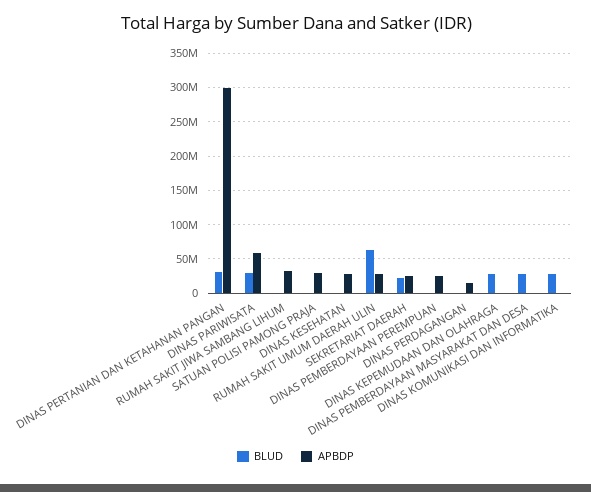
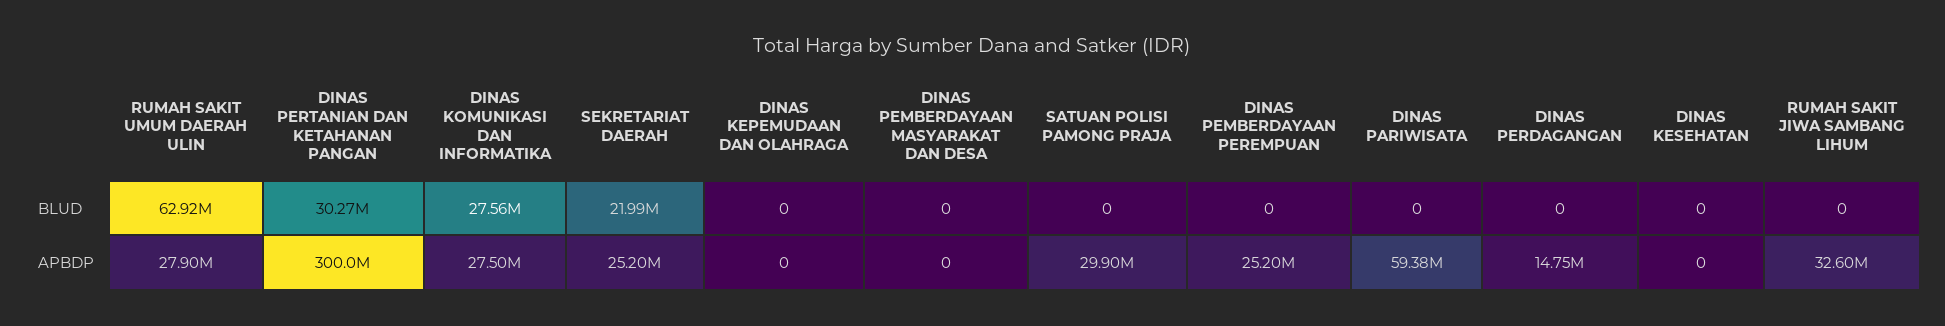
  {
    "BLUD": {
      "DINAS PERTANIAN DAN KETAHANAN PANGAN": 30270000,
-     "DINAS PARIWISATA": 30000000,
+     "DINAS PARIWISATA": 0,
      "RUMAH SAKIT JIWA SAMBANG LIHUM": 0,
      "SATUAN POLISI PAMONG PRAJA": 0,
      "DINAS KESEHATAN": 0,
      "RUMAH SAKIT UMUM DAERAH ULIN": 62920000,
      "SEKRETARIAT DAERAH": 21990000,
      "DINAS PEMBERDAYAAN PEREMPUAN": 0,
      "DINAS PERDAGANGAN": 0,
-     "DINAS KEPEMUDAAN DAN OLAHRAGA": 30000000,
+     "DINAS KEPEMUDAAN DAN OLAHRAGA": 0,
-     "DINAS PEMBERDAYAAN MASYARAKAT DAN DESA": 30000000,
+     "DINAS PEMBERDAYAAN MASYARAKAT DAN DESA": 0,
      "DINAS KOMUNIKASI DAN INFORMATIKA": 27560000
    },
    "APBDP": {
      "DINAS PERTANIAN DAN KETAHANAN PANGAN": 300000000,
      "DINAS PARIWISATA": 59380000,
      "RUMAH SAKIT JIWA SAMBANG LIHUM": 32600000,
      "SATUAN POLISI PAMONG PRAJA": 29900000,
-     "DINAS KESEHATAN": 30000000,
+     "DINAS KESEHATAN": 0,
      "RUMAH SAKIT UMUM DAERAH ULIN": 27900000,
      "SEKRETARIAT DAERAH": 25200000,
      "DINAS PEMBERDAYAAN PEREMPUAN": 25200000,
      "DINAS PERDAGANGAN": 14750000,
      "DINAS KEPEMUDAAN DAN OLAHRAGA": 0,
      "DINAS PEMBERDAYAAN MASYARAKAT DAN DESA": 0,
-     "DINAS KOMUNIKASI DAN INFORMATIKA": 0
+     "DINAS KOMUNIKASI DAN INFORMATIKA": 27500000
    }
  }

